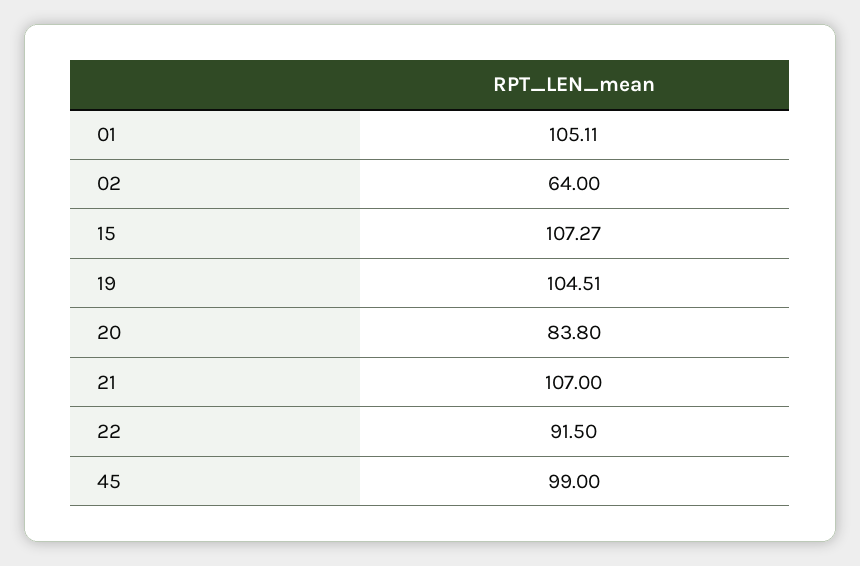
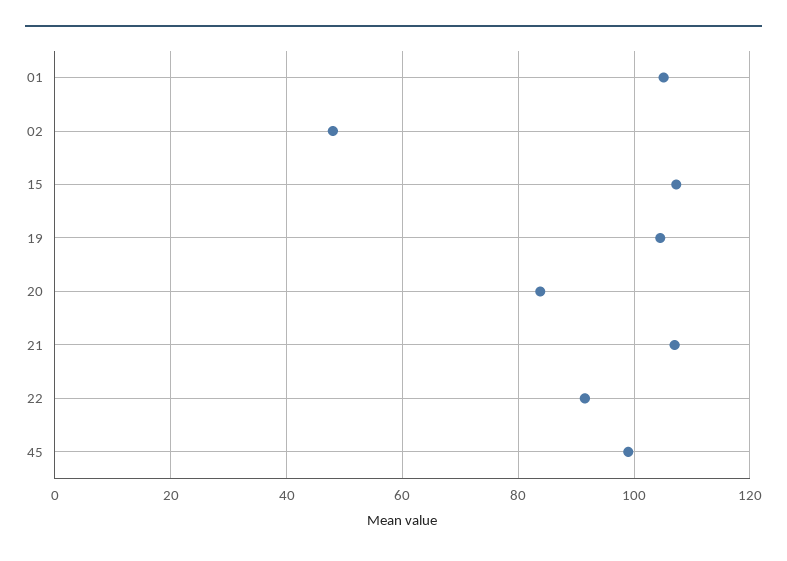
  {
    "01": 105.11,
-   "02": 64,
+   "02": 48,
    "15": 107.27,
    "19": 104.51,
    "20": 83.8,
    "21": 107,
    "22": 91.5,
    "45": 99
  }

